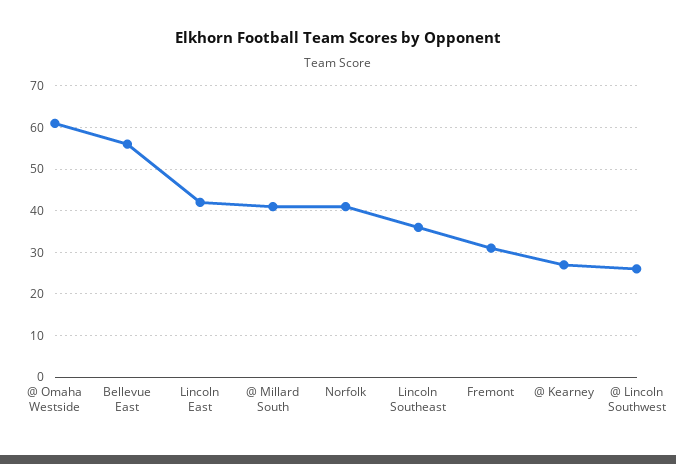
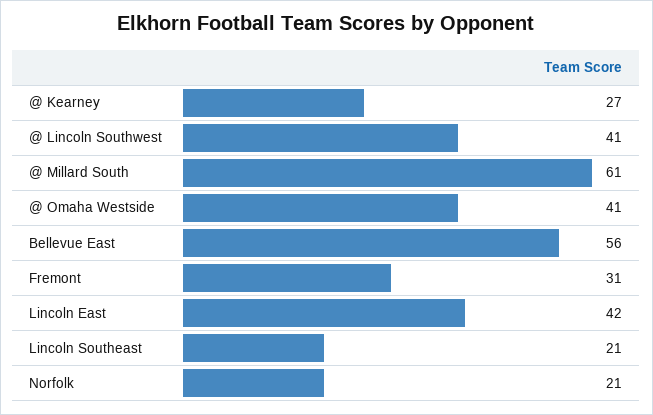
  {
-   "@ Omaha Westside": 60,
+   "@ Omaha Westside": 41,
    "Bellevue East": 56,
    "Lincoln East": 42,
-   "@ Millard South": 40,
+   "@ Millard South": 61,
-   "Norfolk": 40,
+   "Norfolk": 21,
-   "Lincoln Southeast": 35,
+   "Lincoln Southeast": 21,
    "Fremont": 31,
    "@ Kearney": 27,
-   "@ Lincoln Southwest": 25
+   "@ Lincoln Southwest": 41
  }

